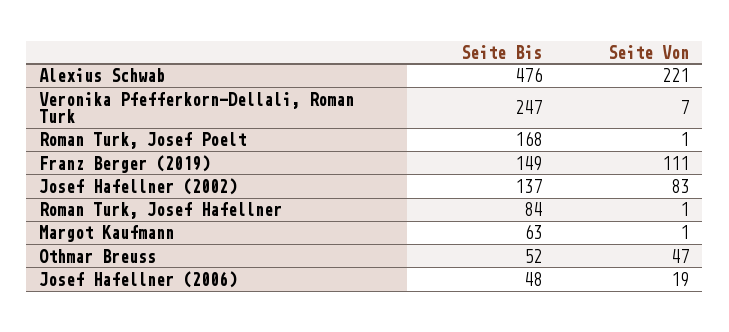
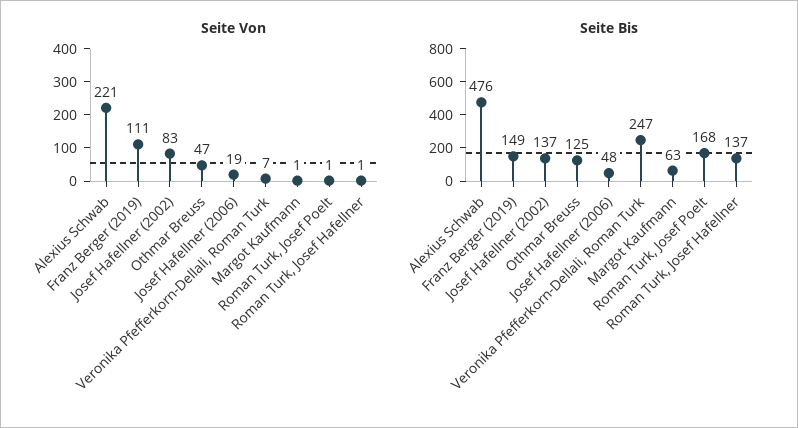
  {
    "Seite Bis": {
      "Alexius Schwab": 476,
      "Veronika Pfefferkorn-Dellali, Roman Turk": 247,
      "Roman Turk, Josef Poelt": 168,
      "Franz Berger (2019)": 149,
      "Josef Hafellner (2002)": 137,
-     "Roman Turk, Josef Hafellner": 84,
+     "Roman Turk, Josef Hafellner": 137,
      "Margot Kaufmann": 63,
-     "Othmar Breuss": 52,
+     "Othmar Breuss": 125,
      "Josef Hafellner (2006)": 48
    },
    "Seite Von": {
      "Alexius Schwab": 221,
      "Veronika Pfefferkorn-Dellali, Roman Turk": 7,
      "Roman Turk, Josef Poelt": 1,
      "Franz Berger (2019)": 111,
      "Josef Hafellner (2002)": 83,
      "Roman Turk, Josef Hafellner": 1,
      "Margot Kaufmann": 1,
      "Othmar Breuss": 47,
      "Josef Hafellner (2006)": 19
    }
  }

